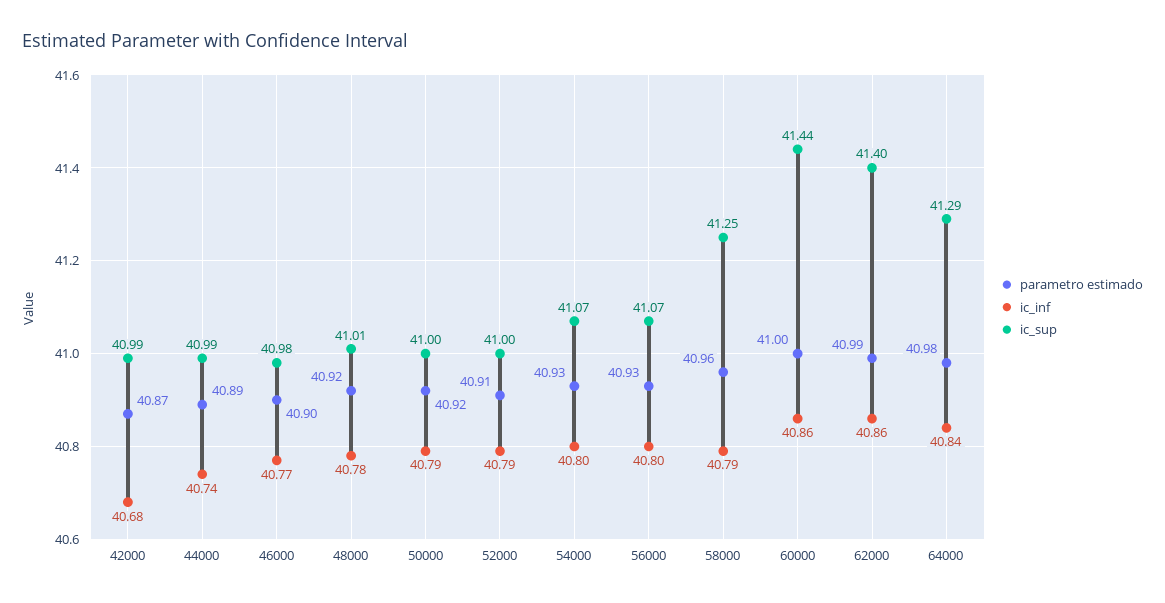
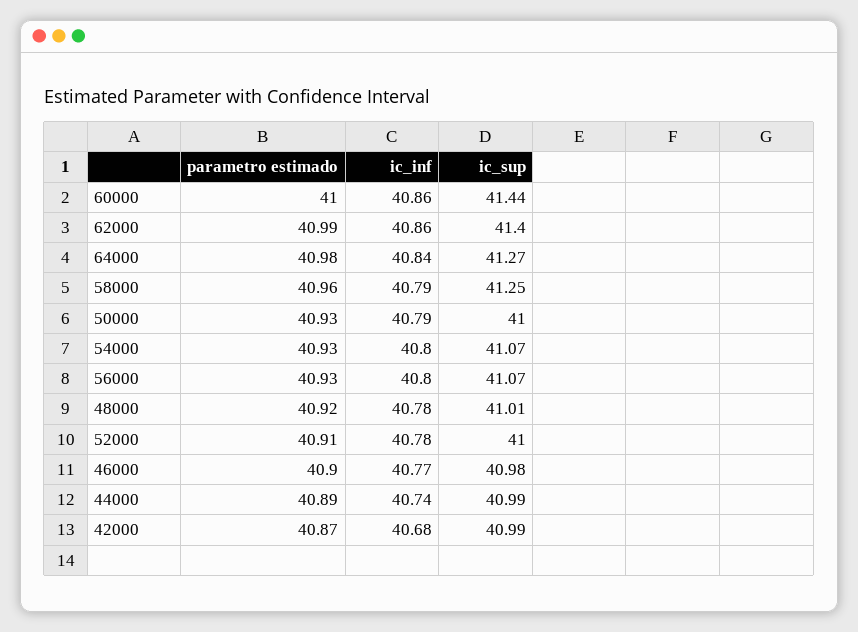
  {
    "parametro estimado": {
      "42000": 40.87,
      "44000": 40.89,
      "46000": 40.9,
      "48000": 40.92,
-     "50000": 40.92,
+     "50000": 40.93,
      "52000": 40.91,
      "54000": 40.93,
      "56000": 40.93,
      "58000": 40.96,
      "60000": 41,
      "62000": 40.99,
      "64000": 40.98
    },
    "ic_inf": {
      "42000": 40.68,
      "44000": 40.74,
      "46000": 40.77,
      "48000": 40.78,
      "50000": 40.79,
-     "52000": 40.79,
+     "52000": 40.78,
      "54000": 40.8,
      "56000": 40.8,
      "58000": 40.79,
      "60000": 40.86,
      "62000": 40.86,
      "64000": 40.84
    },
    "ic_sup": {
      "42000": 40.99,
      "44000": 40.99,
      "46000": 40.98,
      "48000": 41.01,
      "50000": 41,
      "52000": 41,
      "54000": 41.07,
      "56000": 41.07,
      "58000": 41.25,
      "60000": 41.44,
      "62000": 41.4,
-     "64000": 41.29
+     "64000": 41.27
    }
  }

